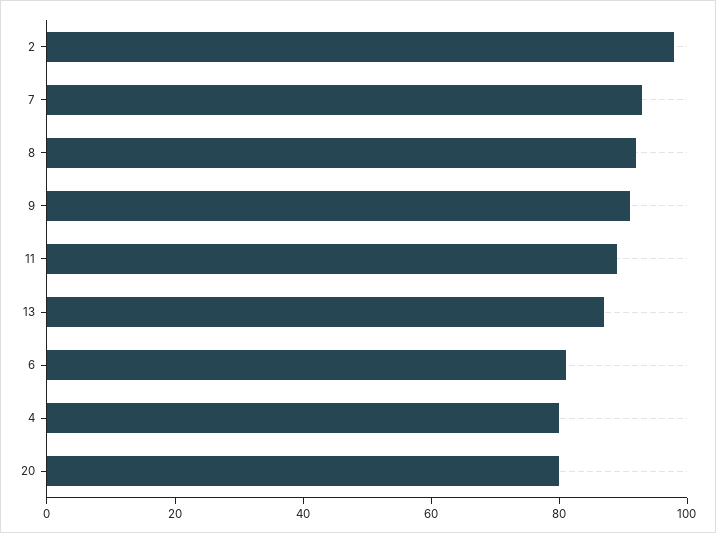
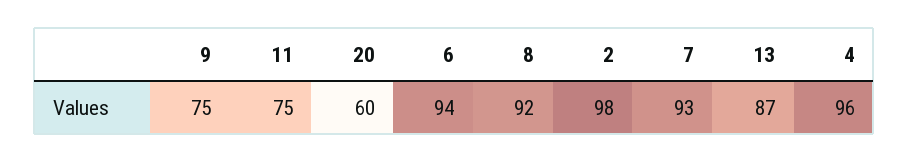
  {
    "2": 98,
    "7": 93,
    "8": 92,
-   "9": 90,
+   "9": 75,
-   "11": 90,
+   "11": 75,
    "13": 87,
-   "6": 80,
+   "6": 94,
-   "4": 80,
+   "4": 96,
-   "20": 80
+   "20": 60
  }

